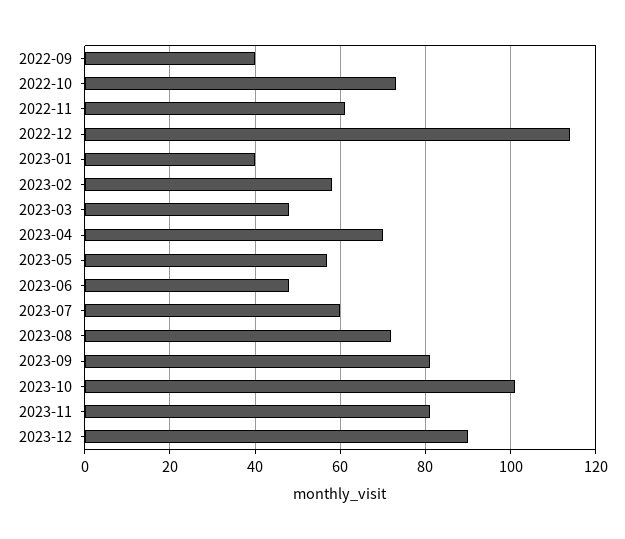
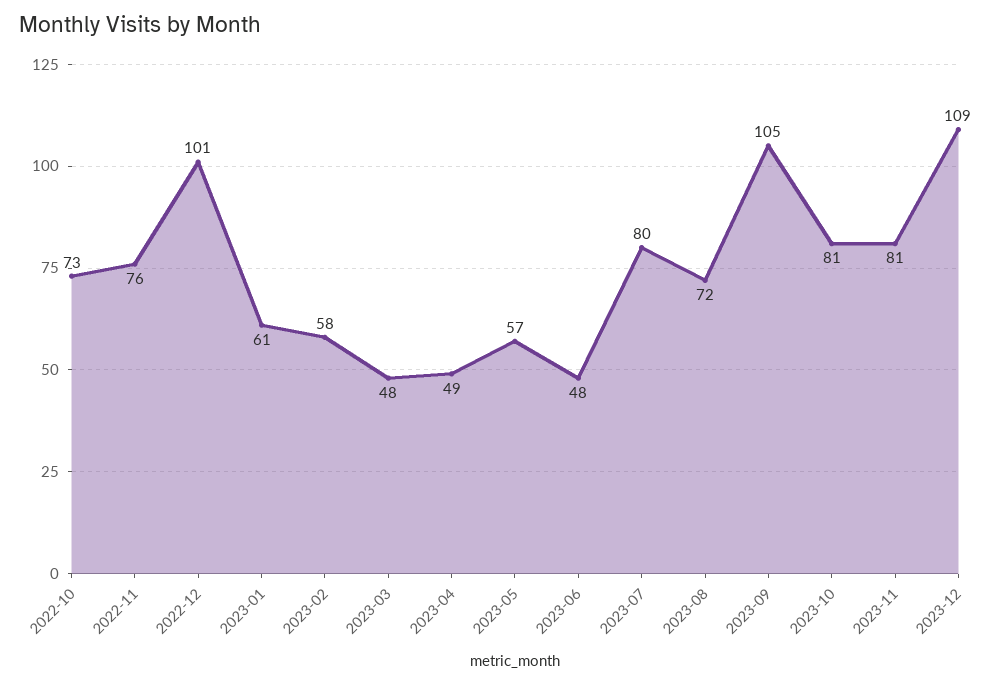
  {
-   "2022-09": 40,
    "2022-10": 73,
-   "2022-11": 60,
+   "2022-11": 76,
-   "2022-12": 115,
+   "2022-12": 101,
-   "2023-01": 40,
+   "2023-01": 61,
    "2023-02": 58,
    "2023-03": 48,
-   "2023-04": 70,
+   "2023-04": 49,
    "2023-05": 57,
    "2023-06": 48,
-   "2023-07": 60,
+   "2023-07": 80,
    "2023-08": 72,
-   "2023-09": 80,
+   "2023-09": 105,
-   "2023-10": 100,
+   "2023-10": 81,
    "2023-11": 81,
-   "2023-12": 90
+   "2023-12": 109
  }

